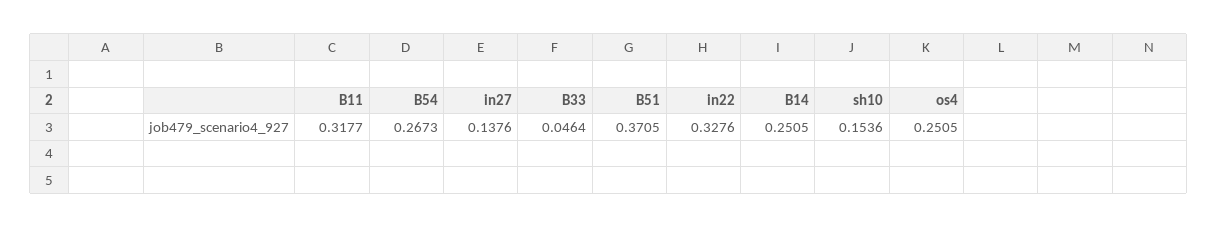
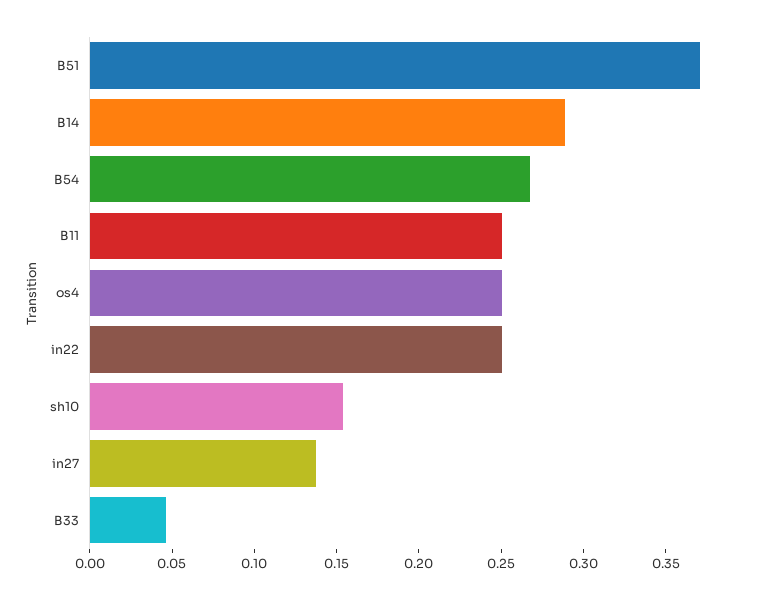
  {
-   "B11": 0.3177,
+   "B11": 0.25,
    "B54": 0.2673,
    "in27": 0.1376,
    "B33": 0.0464,
    "B51": 0.3705,
-   "in22": 0.3276,
+   "in22": 0.25,
-   "B14": 0.2505,
+   "B14": 0.29,
    "sh10": 0.1536,
    "os4": 0.2505
  }

